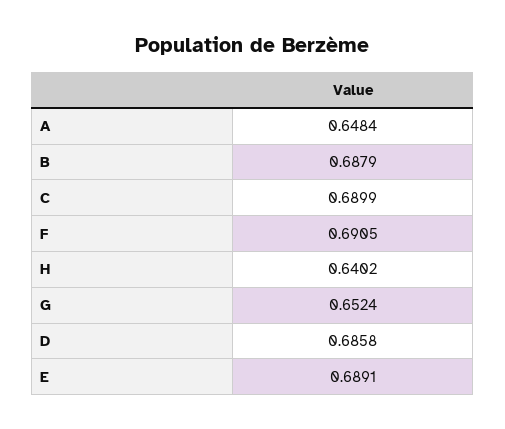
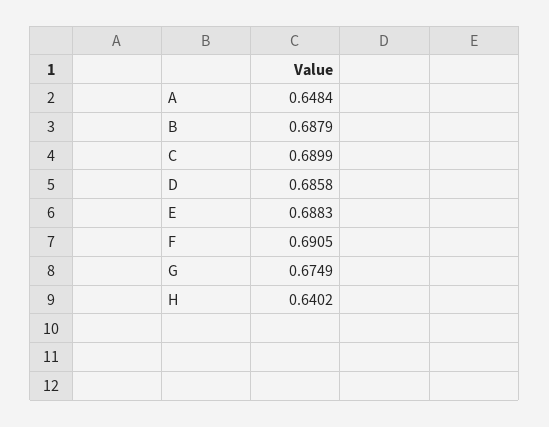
  {
    "A": 0.6484,
    "B": 0.6879,
    "C": 0.6899,
    "F": 0.6905,
    "H": 0.6402,
-   "G": 0.6524,
+   "G": 0.6749,
    "D": 0.6858,
-   "E": 0.6891
+   "E": 0.6883
  }

